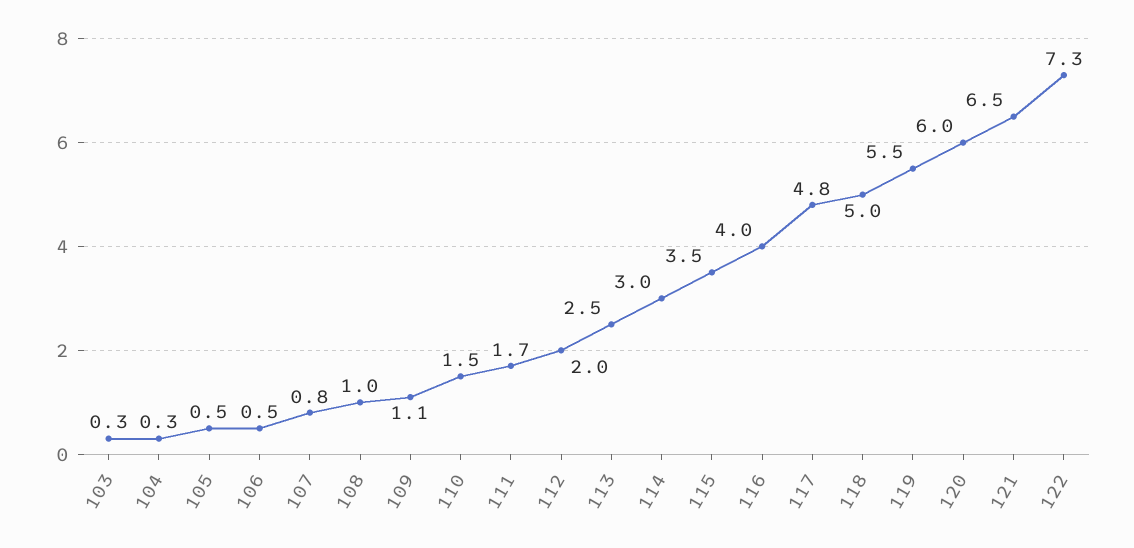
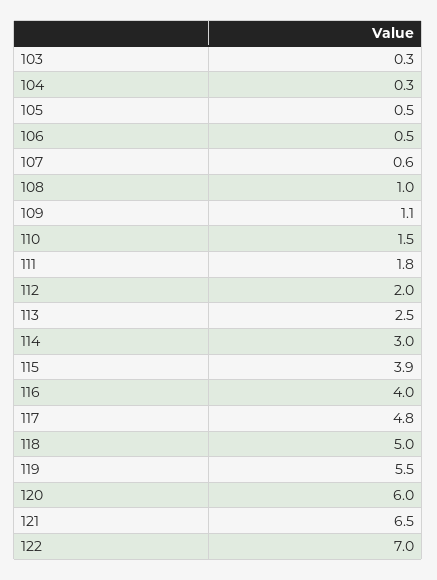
  {
    "103": 0.3,
    "104": 0.3,
    "105": 0.5,
    "106": 0.5,
-   "107": 0.8,
+   "107": 0.6,
    "108": 1,
    "109": 1.1,
    "110": 1.5,
-   "111": 1.7,
+   "111": 1.8,
    "112": 2,
    "113": 2.5,
    "114": 3,
-   "115": 3.5,
+   "115": 3.9,
    "116": 4,
    "117": 4.8,
    "118": 5,
    "119": 5.5,
    "120": 6,
    "121": 6.5,
-   "122": 7.3
+   "122": 7
  }

